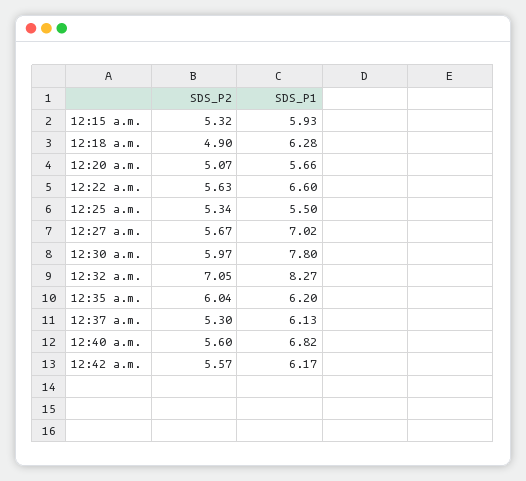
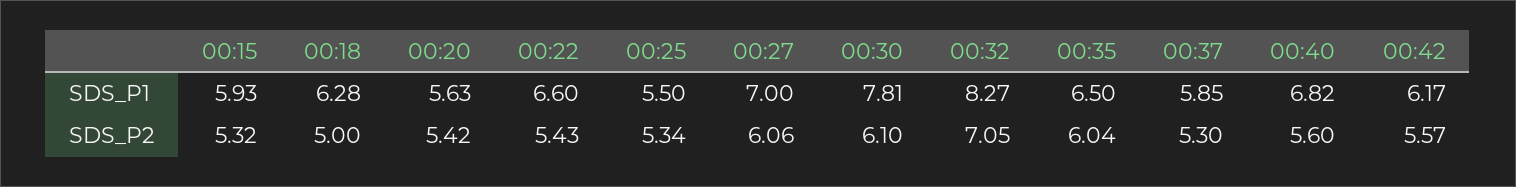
  {
    "SDS_P2": {
      "12:15 a.m.": 5.32,
-     "12:18 a.m.": 4.9,
+     "12:18 a.m.": 5,
-     "12:20 a.m.": 5.07,
+     "12:20 a.m.": 5.42,
-     "12:22 a.m.": 5.63,
+     "12:22 a.m.": 5.43,
      "12:25 a.m.": 5.34,
-     "12:27 a.m.": 5.67,
+     "12:27 a.m.": 6.06,
-     "12:30 a.m.": 5.97,
+     "12:30 a.m.": 6.1,
      "12:32 a.m.": 7.05,
      "12:35 a.m.": 6.04,
      "12:37 a.m.": 5.3,
      "12:40 a.m.": 5.6,
      "12:42 a.m.": 5.57
    },
    "SDS_P1": {
      "12:15 a.m.": 5.93,
      "12:18 a.m.": 6.28,
-     "12:20 a.m.": 5.66,
+     "12:20 a.m.": 5.63,
      "12:22 a.m.": 6.6,
      "12:25 a.m.": 5.5,
-     "12:27 a.m.": 7.02,
+     "12:27 a.m.": 7,
-     "12:30 a.m.": 7.8,
+     "12:30 a.m.": 7.81,
      "12:32 a.m.": 8.27,
-     "12:35 a.m.": 6.2,
+     "12:35 a.m.": 6.5,
-     "12:37 a.m.": 6.13,
+     "12:37 a.m.": 5.85,
      "12:40 a.m.": 6.82,
      "12:42 a.m.": 6.17
    }
  }

